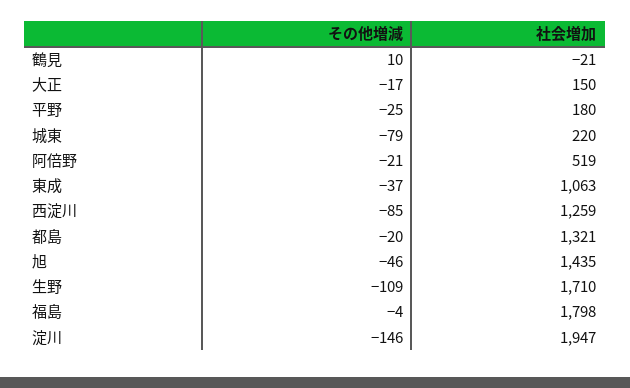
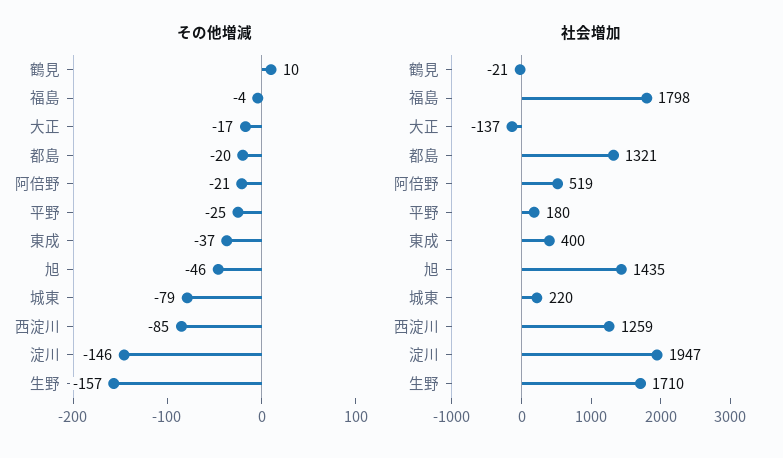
  {
    "その他増減": {
      "鶴見": 10,
      "大正": -17,
      "平野": -25,
      "城東": -79,
      "阿倍野": -21,
      "東成": -37,
      "西淀川": -85,
      "都島": -20,
      "旭": -46,
-     "生野": -109,
+     "生野": -157,
      "福島": -4,
      "淀川": -146
    },
    "社会増加": {
      "鶴見": -21,
-     "大正": 150,
+     "大正": -137,
      "平野": 180,
      "城東": 220,
      "阿倍野": 519,
-     "東成": 1063,
+     "東成": 400,
      "西淀川": 1259,
      "都島": 1321,
      "旭": 1435,
      "生野": 1710,
      "福島": 1798,
      "淀川": 1947
    }
  }

